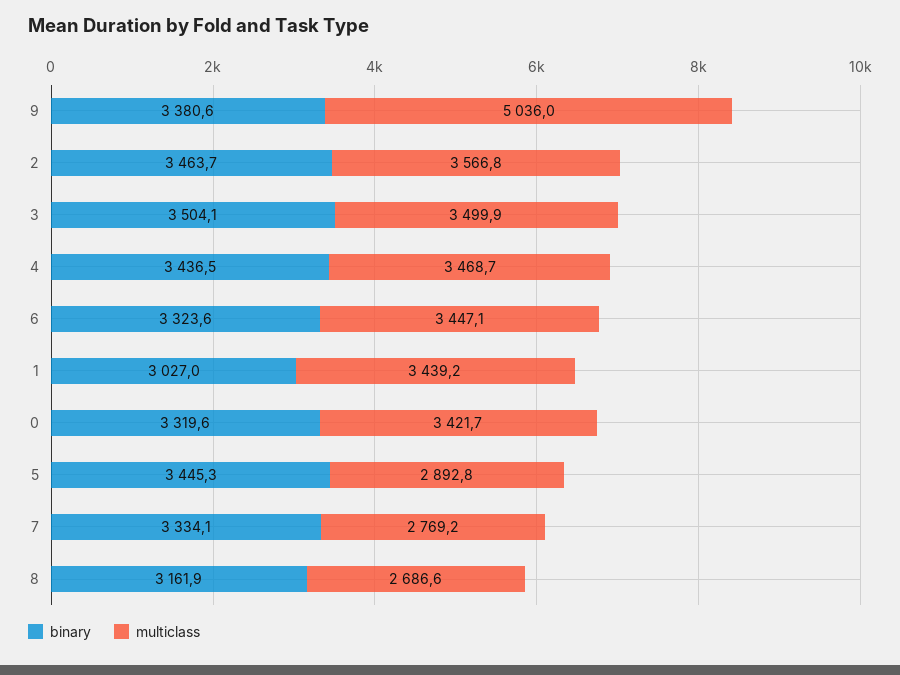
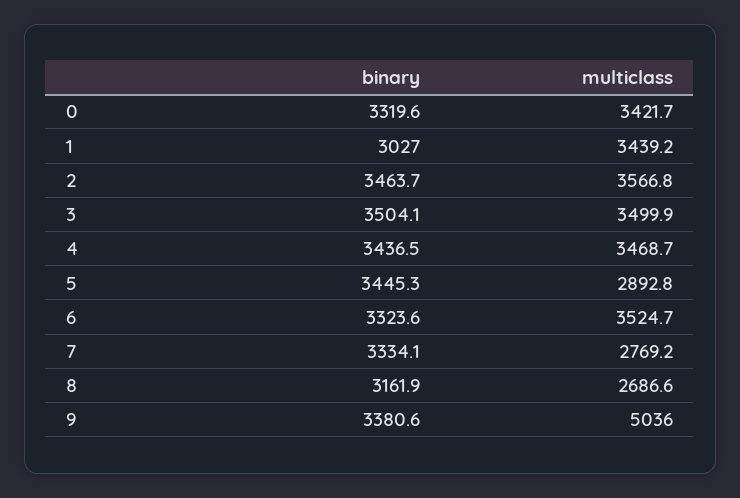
  {
    "binary": {
      "9": 3380.6,
      "2": 3463.7,
      "3": 3504.1,
      "4": 3436.5,
      "6": 3323.6,
      "1": 3027,
      "0": 3319.6,
      "5": 3445.3,
      "7": 3334.1,
      "8": 3161.9
    },
    "multiclass": {
      "9": 5036,
      "2": 3566.8,
      "3": 3499.9,
      "4": 3468.7,
-     "6": 3447.1,
+     "6": 3524.7,
      "1": 3439.2,
      "0": 3421.7,
      "5": 2892.8,
      "7": 2769.2,
      "8": 2686.6
    }
  }

